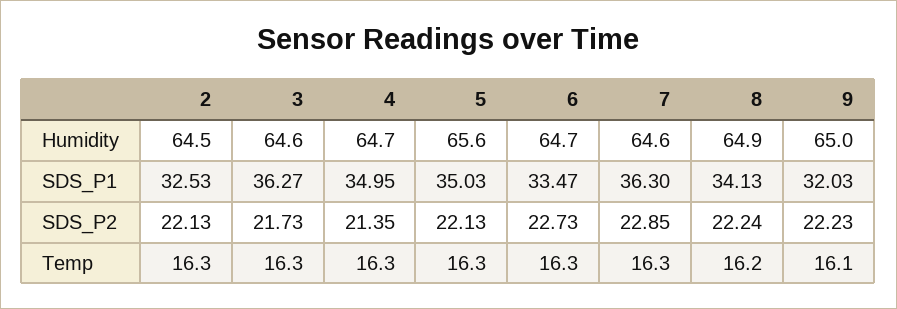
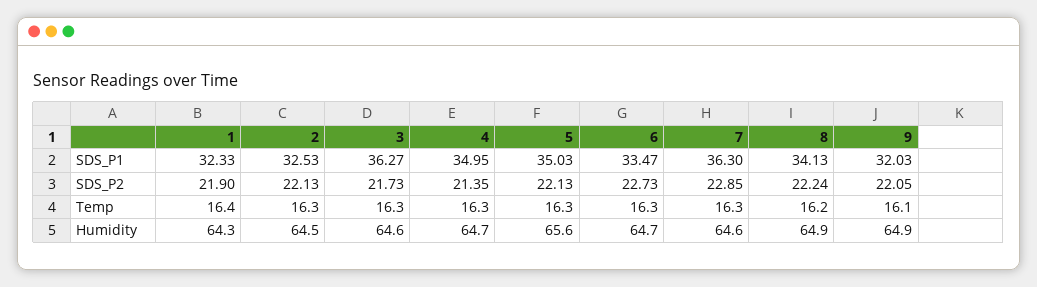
  {
    "2": {
      "Humidity": 64.5,
      "SDS_P1": 32.53,
      "SDS_P2": 22.13,
      "Temp": 16.3
    },
    "3": {
      "Humidity": 64.6,
      "SDS_P1": 36.27,
      "SDS_P2": 21.73,
      "Temp": 16.3
    },
    "4": {
      "Humidity": 64.7,
      "SDS_P1": 34.95,
      "SDS_P2": 21.35,
      "Temp": 16.3
    },
    "5": {
      "Humidity": 65.6,
      "SDS_P1": 35.03,
      "SDS_P2": 22.13,
      "Temp": 16.3
    },
    "6": {
      "Humidity": 64.7,
      "SDS_P1": 33.47,
      "SDS_P2": 22.73,
      "Temp": 16.3
    },
    "7": {
      "Humidity": 64.6,
      "SDS_P1": 36.3,
      "SDS_P2": 22.85,
      "Temp": 16.3
    },
    "8": {
      "Humidity": 64.9,
      "SDS_P1": 34.13,
      "SDS_P2": 22.24,
      "Temp": 16.2
    },
    "9": {
-     "Humidity": 65,
+     "Humidity": 64.9,
      "SDS_P1": 32.03,
-     "SDS_P2": 22.23,
+     "SDS_P2": 22.05,
      "Temp": 16.1
-   }
+   },
+   "1": {
+     "SDS_P1": 32.33,
+     "SDS_P2": 21.9,
+     "Temp": 16.4,
+     "Humidity": 64.3
+   }
  }

